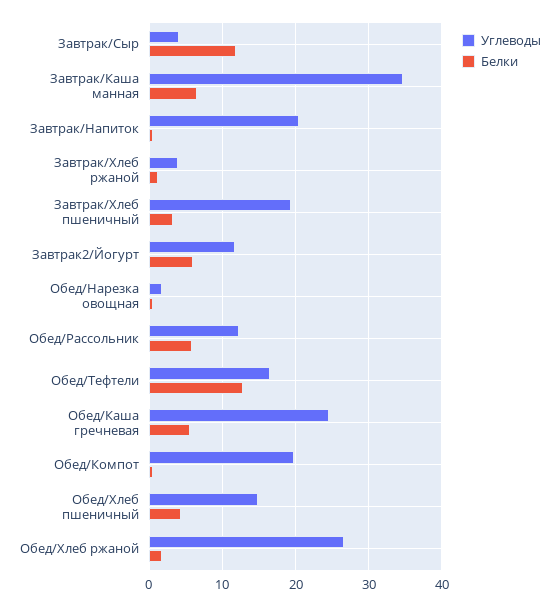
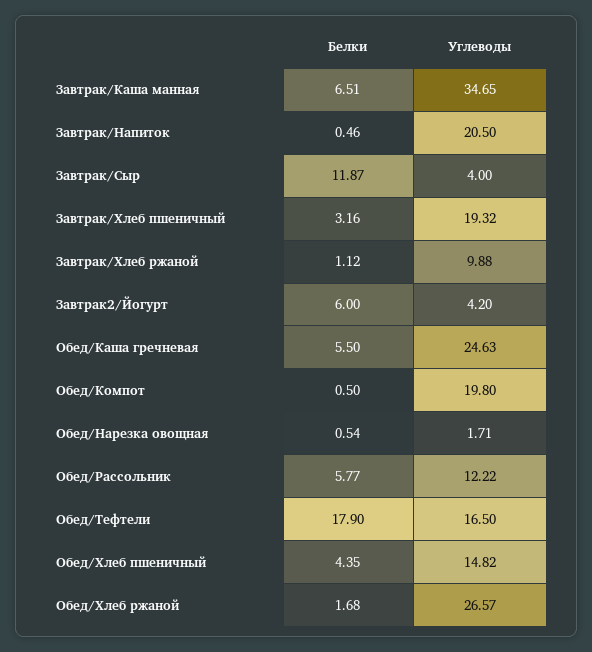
  {
    "Углеводы": {
      "Завтрак/Сыр": 4,
      "Завтрак/Каша манная": 34.65,
      "Завтрак/Напиток": 20.5,
-     "Завтрак/Хлеб ржаной": 4,
+     "Завтрак/Хлеб ржаной": 9.88,
      "Завтрак/Хлеб пшеничный": 19.32,
-     "Завтрак2/Йогурт": 12,
+     "Завтрак2/Йогурт": 4.2,
      "Обед/Нарезка овощная": 1.71,
      "Обед/Рассольник": 12.22,
      "Обед/Тефтели": 16.5,
      "Обед/Каша гречневая": 24.63,
      "Обед/Компот": 19.8,
      "Обед/Хлеб пшеничный": 14.82,
      "Обед/Хлеб ржаной": 26.57
    },
    "Белки": {
      "Завтрак/Сыр": 11.87,
      "Завтрак/Каша манная": 6.51,
      "Завтрак/Напиток": 0.46,
      "Завтрак/Хлеб ржаной": 1.12,
      "Завтрак/Хлеб пшеничный": 3.16,
      "Завтрак2/Йогурт": 6,
      "Обед/Нарезка овощная": 0.54,
      "Обед/Рассольник": 5.77,
-     "Обед/Тефтели": 13,
+     "Обед/Тефтели": 17.9,
      "Обед/Каша гречневая": 5.5,
      "Обед/Компот": 0.5,
      "Обед/Хлеб пшеничный": 4.35,
      "Обед/Хлеб ржаной": 1.68
    }
  }

